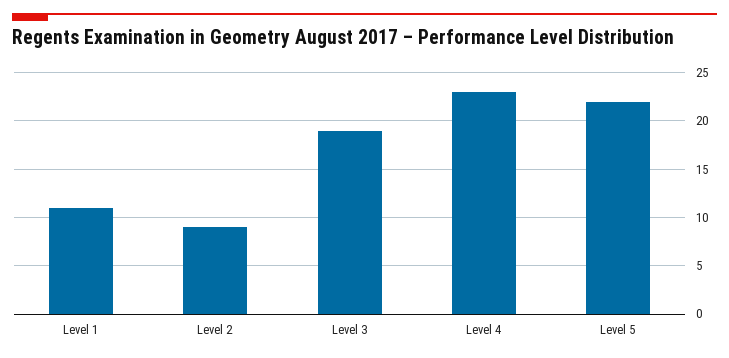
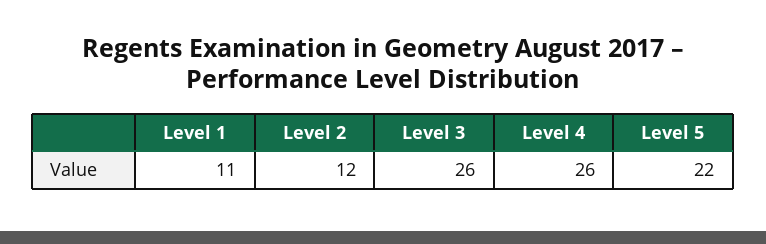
  {
    "Level 1": 11,
-   "Level 2": 9,
+   "Level 2": 12,
-   "Level 3": 19,
+   "Level 3": 26,
-   "Level 4": 23,
+   "Level 4": 26,
    "Level 5": 22
  }

